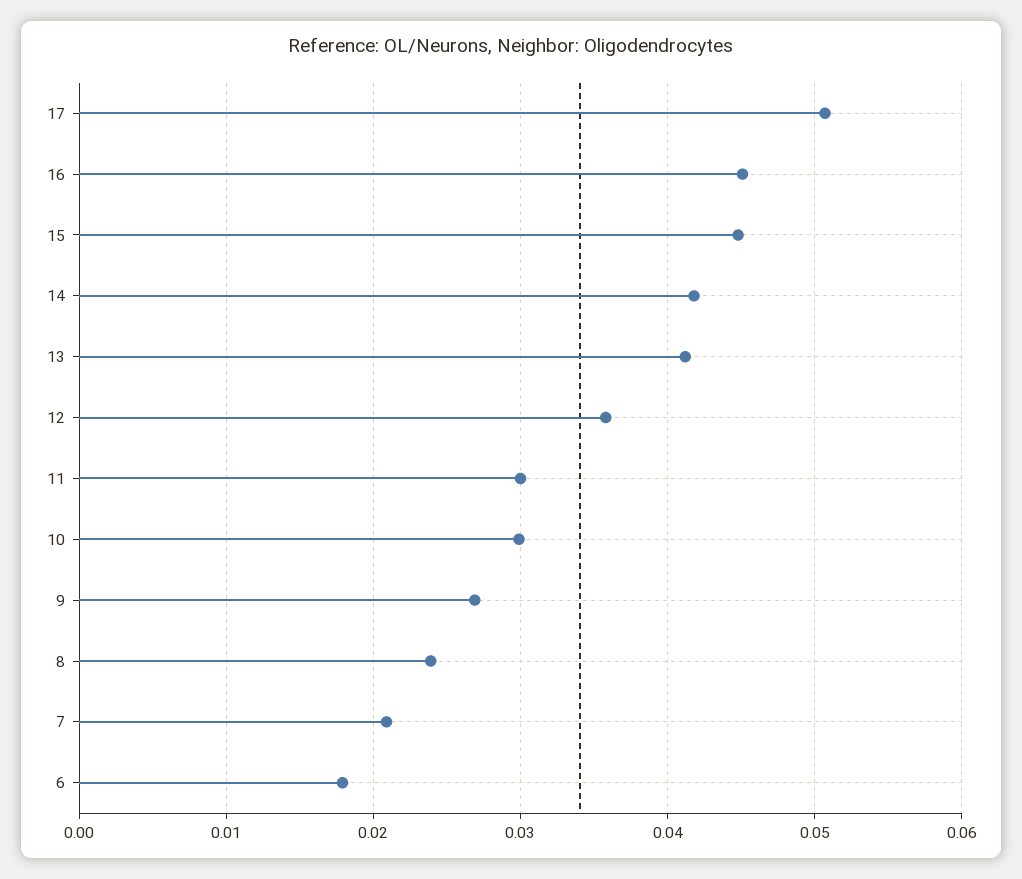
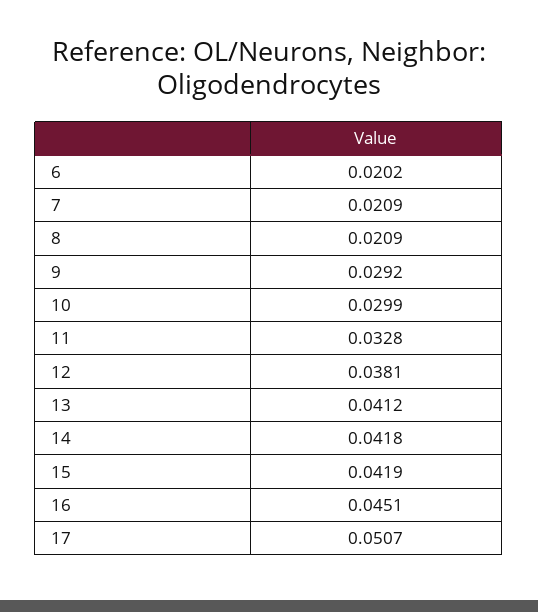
  {
    "17": 0.0507,
    "16": 0.0451,
-   "15": 0.045,
+   "15": 0.0419,
    "14": 0.0418,
    "13": 0.0412,
-   "12": 0.036,
+   "12": 0.0381,
-   "11": 0.03,
+   "11": 0.0328,
    "10": 0.0299,
-   "9": 0.027,
+   "9": 0.0292,
-   "8": 0.024,
+   "8": 0.0209,
    "7": 0.0209,
-   "6": 0.018
+   "6": 0.0202
  }

